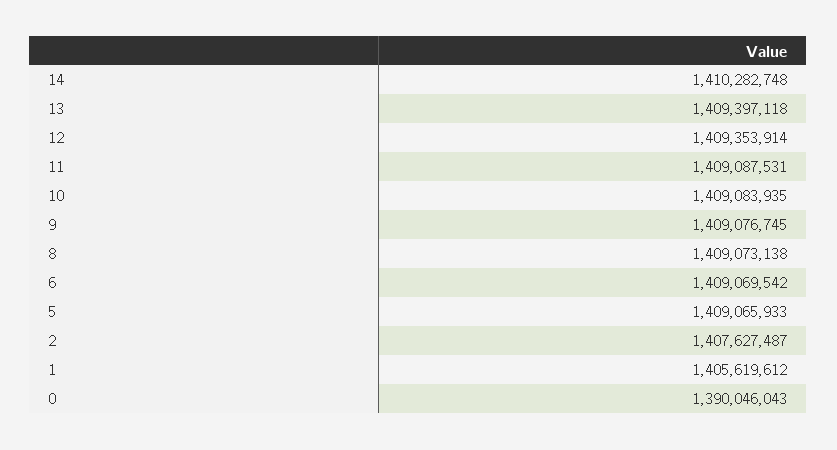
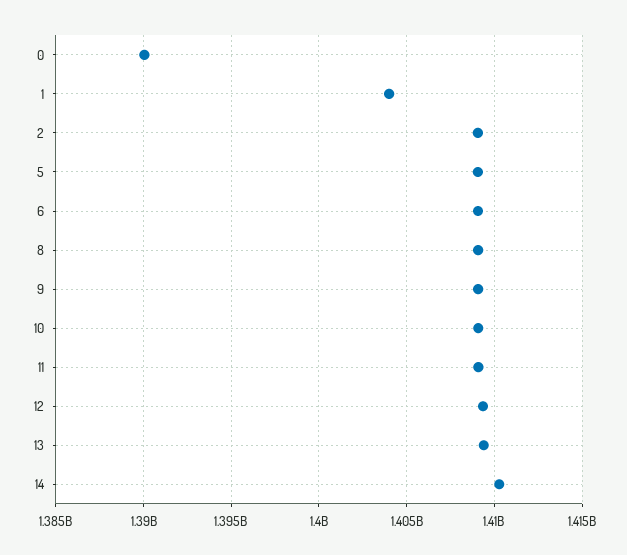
  {
    "14": 1410282748,
    "13": 1409397118,
    "12": 1409353914,
    "11": 1409087531,
    "10": 1409083935,
    "9": 1409076745,
    "8": 1409073138,
    "6": 1409069542,
    "5": 1409065933,
-   "2": 1407627487,
+   "2": 1409000000,
-   "1": 1405619612,
+   "1": 1404000000,
    "0": 1390046043
  }

